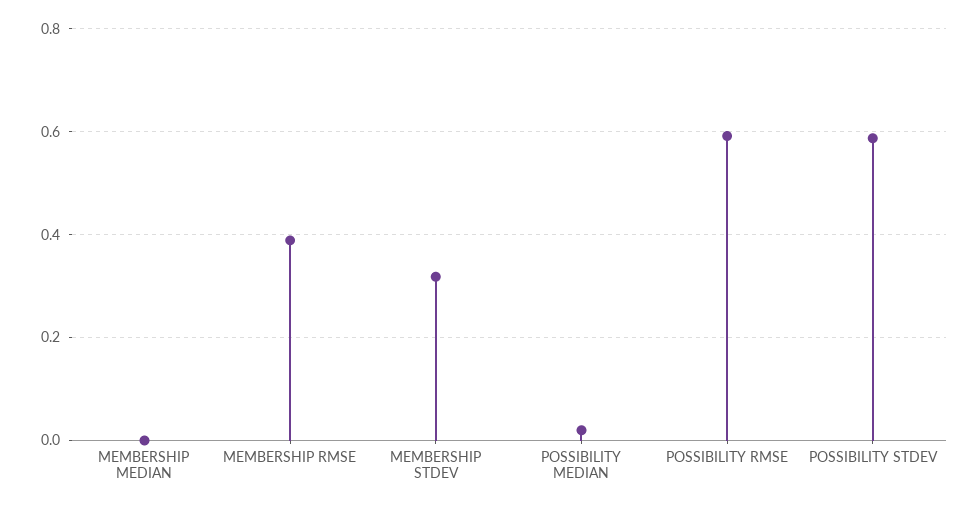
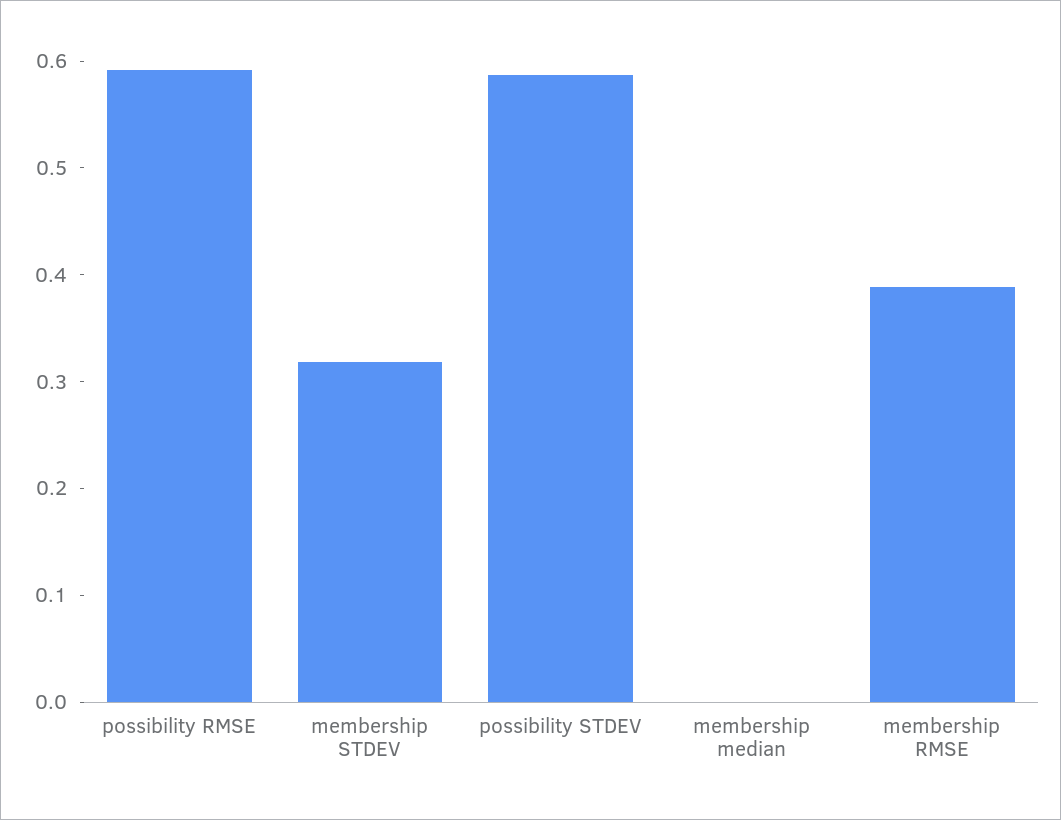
  {
    "MEMBERSHIP MEDIAN": 0,
    "MEMBERSHIP RMSE": 0.38,
    "MEMBERSHIP STDEV": 0.32,
-   "POSSIBILITY MEDIAN": 0.02,
    "POSSIBILITY RMSE": 0.6,
    "POSSIBILITY STDEV": 0.58
  }

